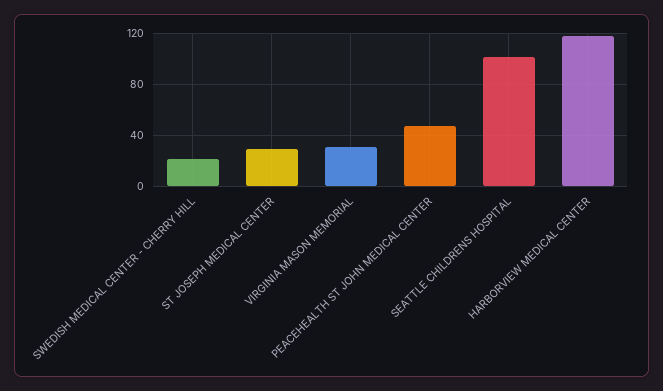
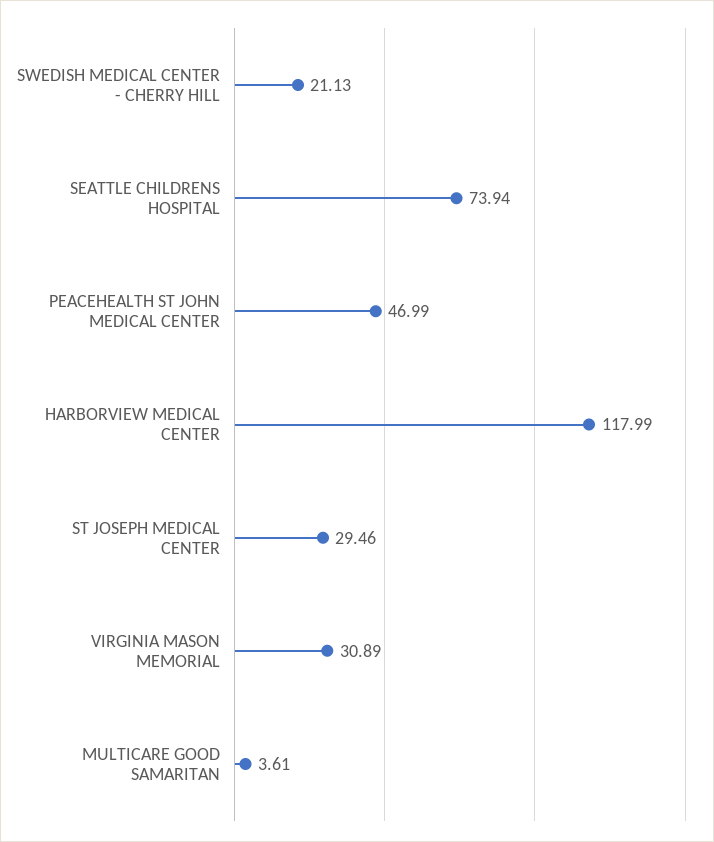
  {
    "SWEDISH MEDICAL CENTER - CHERRY HILL": 21.13,
    "ST JOSEPH MEDICAL CENTER": 29.46,
    "VIRGINIA MASON MEMORIAL": 30.89,
    "PEACEHEALTH ST JOHN MEDICAL CENTER": 46.99,
-   "SEATTLE CHILDRENS HOSPITAL": 100,
+   "SEATTLE CHILDRENS HOSPITAL": 73.94,
-   "HARBORVIEW MEDICAL CENTER": 117.99
+   "HARBORVIEW MEDICAL CENTER": 117.99,
+   "MULTICARE GOOD SAMARITAN": 3.61
  }

